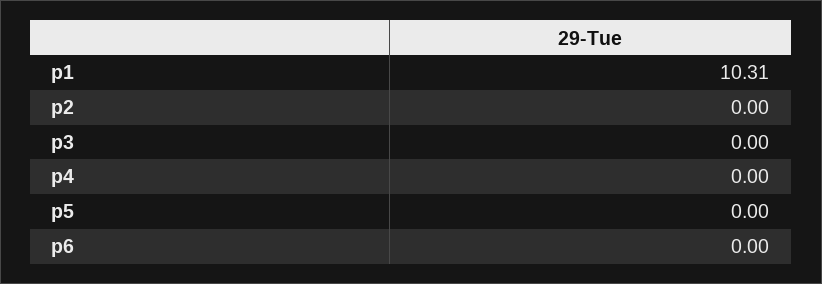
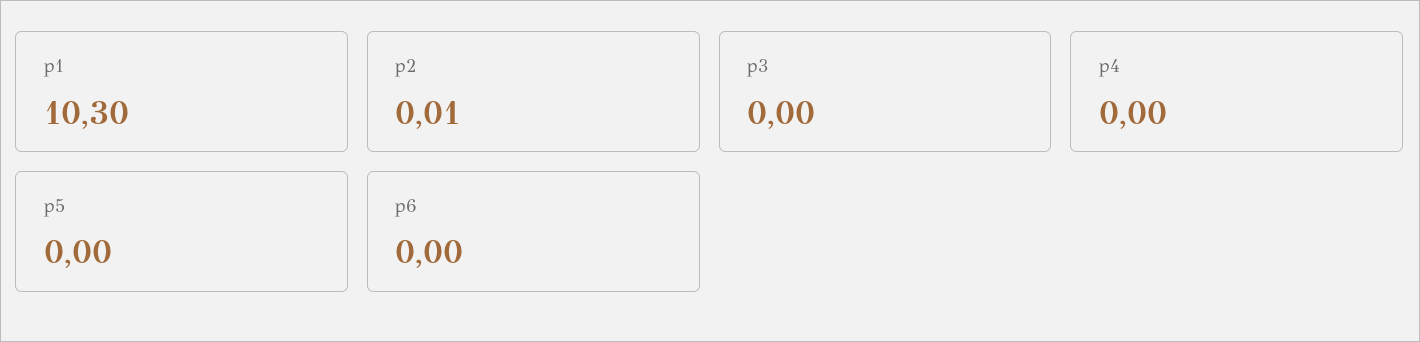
  {
-   "p1": 10.31,
+   "p1": 10.3,
-   "p2": 0,
+   "p2": 0.01,
    "p3": 0,
    "p4": 0,
    "p5": 0,
    "p6": 0
  }

